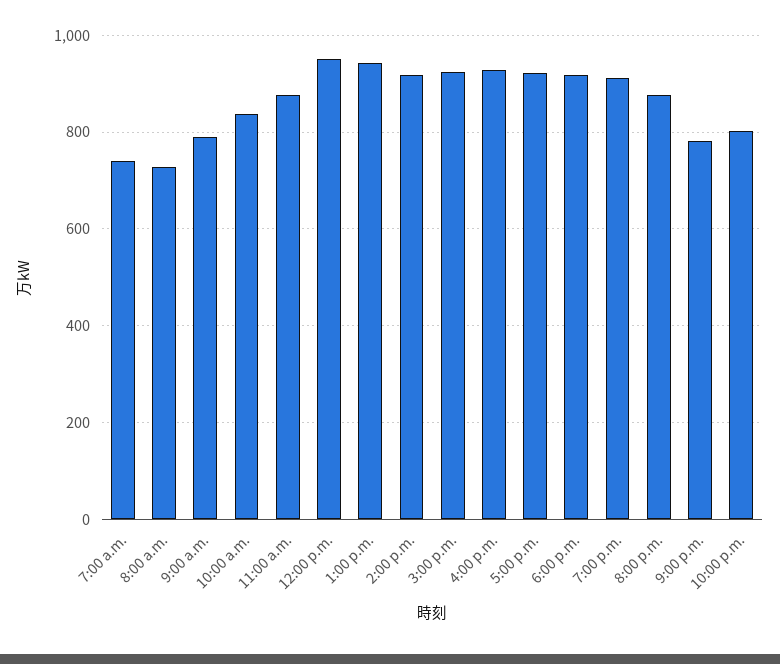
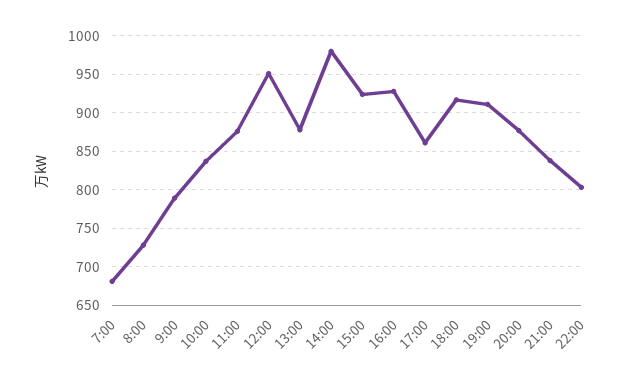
  {
-   "7:00 a.m.": 740,
+   "7:00 a.m.": 680,
    "8:00 a.m.": 730,
    "9:00 a.m.": 790,
    "10:00 a.m.": 840,
    "11:00 a.m.": 880,
    "12:00 p.m.": 950,
-   "1:00 p.m.": 940,
+   "1:00 p.m.": 880,
-   "2:00 p.m.": 920,
+   "2:00 p.m.": 980,
    "3:00 p.m.": 920,
    "4:00 p.m.": 930,
-   "5:00 p.m.": 920,
+   "5:00 p.m.": 860,
    "6:00 p.m.": 920,
    "7:00 p.m.": 910,
    "8:00 p.m.": 880,
-   "9:00 p.m.": 780,
+   "9:00 p.m.": 840,
    "10:00 p.m.": 800
  }

